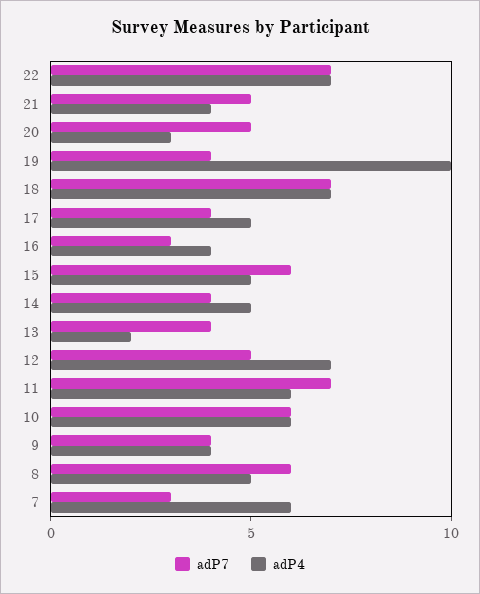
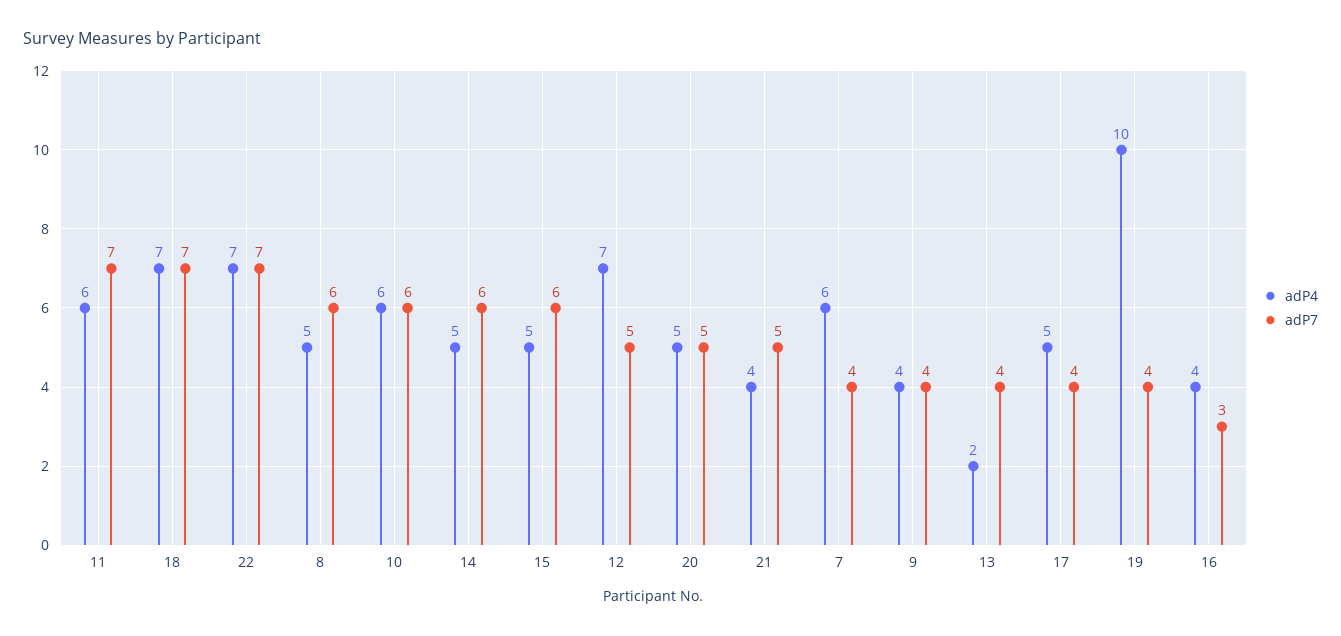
  {
    "adP7": {
      "22": 7,
      "21": 5,
      "20": 5,
      "19": 4,
      "18": 7,
      "17": 4,
      "16": 3,
      "15": 6,
-     "14": 4,
+     "14": 6,
      "13": 4,
      "12": 5,
      "11": 7,
      "10": 6,
      "9": 4,
      "8": 6,
-     "7": 3
+     "7": 4
    },
    "adP4": {
      "22": 7,
      "21": 4,
-     "20": 3,
+     "20": 5,
      "19": 10,
      "18": 7,
      "17": 5,
      "16": 4,
      "15": 5,
      "14": 5,
      "13": 2,
      "12": 7,
      "11": 6,
      "10": 6,
      "9": 4,
      "8": 5,
      "7": 6
    }
  }

